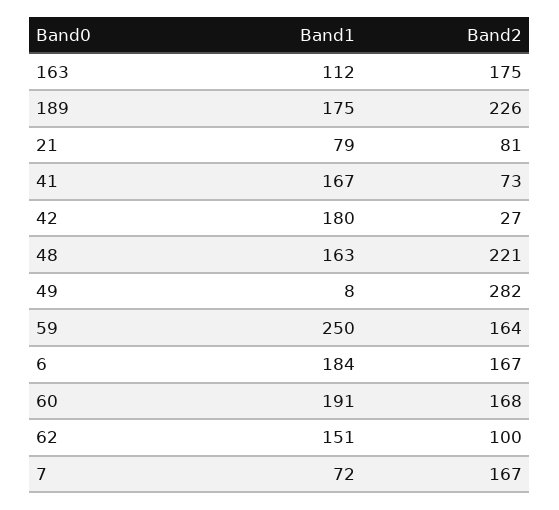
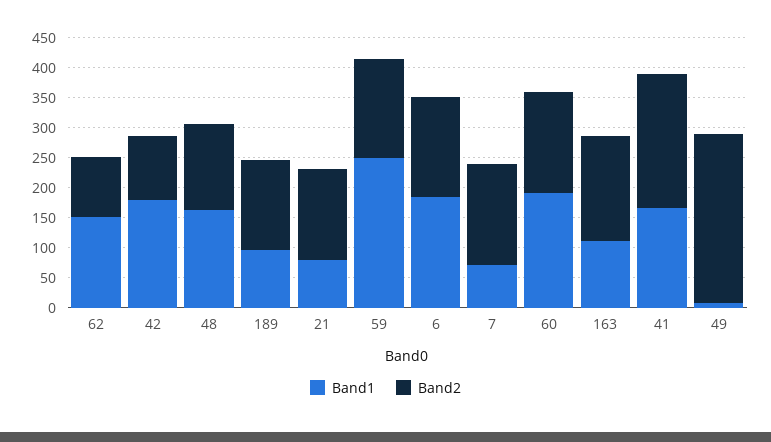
  {
    "Band1": {
      "163": 112,
-     "189": 175,
+     "189": 100,
      "21": 79,
      "41": 167,
      "42": 180,
      "48": 163,
      "49": 8,
      "59": 250,
      "6": 184,
      "60": 191,
      "62": 151,
      "7": 72
    },
    "Band2": {
      "163": 175,
-     "189": 226,
+     "189": 150,
-     "21": 81,
+     "21": 150,
-     "41": 73,
+     "41": 225,
-     "42": 27,
+     "42": 100,
-     "48": 221,
+     "48": 150,
      "49": 282,
      "59": 164,
      "6": 167,
      "60": 168,
      "62": 100,
      "7": 167
    }
  }

